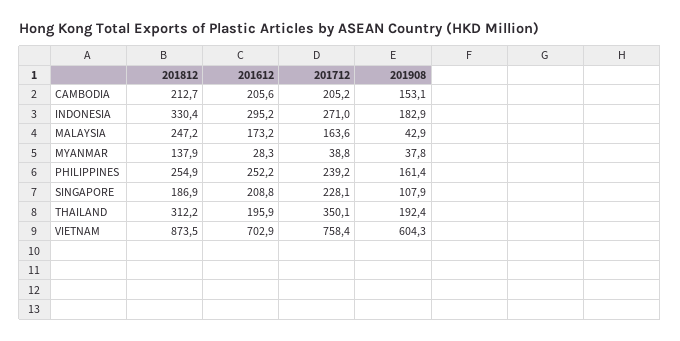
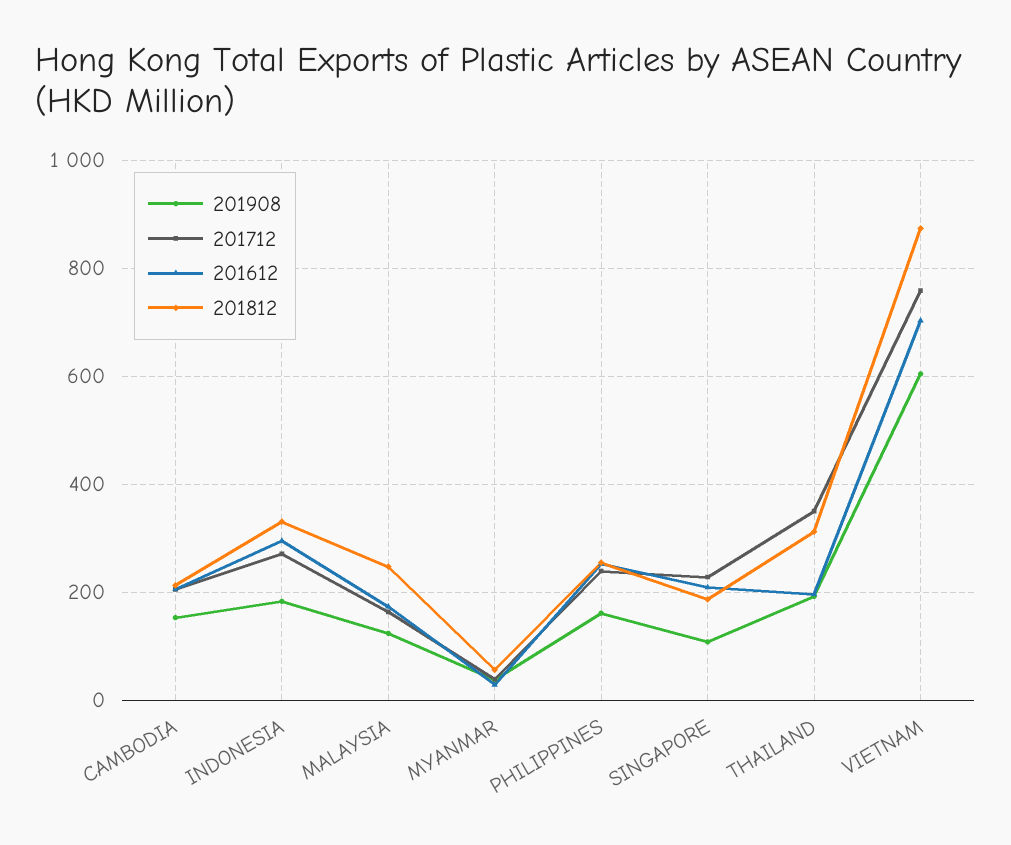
  {
    "201812": {
      "CAMBODIA": 212.7,
      "INDONESIA": 330.4,
      "MALAYSIA": 247.2,
-     "MYANMAR": 137.9,
+     "MYANMAR": 60,
      "PHILIPPINES": 254.9,
      "SINGAPORE": 186.9,
      "THAILAND": 312.2,
      "VIETNAM": 873.5
    },
    "201612": {
      "CAMBODIA": 205.6,
      "INDONESIA": 295.2,
      "MALAYSIA": 173.2,
      "MYANMAR": 28.3,
      "PHILIPPINES": 252.2,
      "SINGAPORE": 208.8,
      "THAILAND": 195.9,
      "VIETNAM": 702.9
    },
    "201712": {
      "CAMBODIA": 205.2,
      "INDONESIA": 271,
      "MALAYSIA": 163.6,
      "MYANMAR": 38.8,
      "PHILIPPINES": 239.2,
      "SINGAPORE": 228.1,
      "THAILAND": 350.1,
      "VIETNAM": 758.4
    },
    "201908": {
      "CAMBODIA": 153.1,
      "INDONESIA": 182.9,
-     "MALAYSIA": 42.9,
+     "MALAYSIA": 120,
      "MYANMAR": 37.8,
      "PHILIPPINES": 161.4,
      "SINGAPORE": 107.9,
      "THAILAND": 192.4,
      "VIETNAM": 604.3
    }
  }

